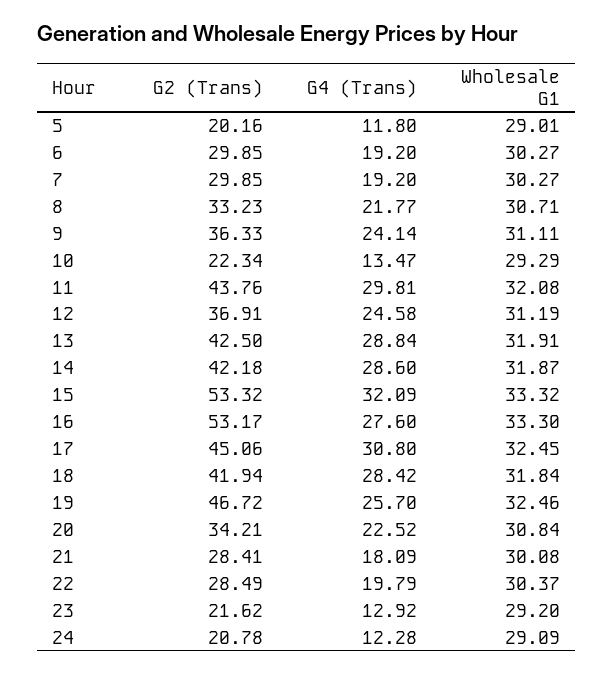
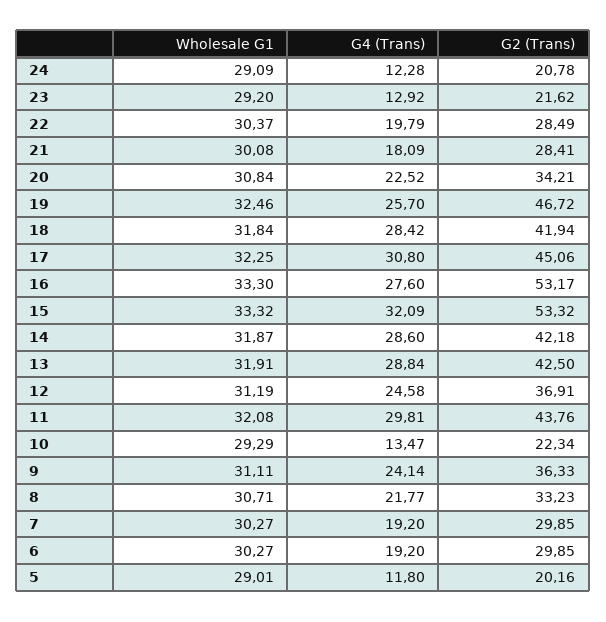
  {
    "G2 (Trans)": {
      "5": 20.16,
      "6": 29.85,
      "7": 29.85,
      "8": 33.23,
      "9": 36.33,
      "10": 22.34,
      "11": 43.76,
      "12": 36.91,
      "13": 42.5,
      "14": 42.18,
      "15": 53.32,
      "16": 53.17,
      "17": 45.06,
      "18": 41.94,
      "19": 46.72,
      "20": 34.21,
      "21": 28.41,
      "22": 28.49,
      "23": 21.62,
      "24": 20.78
    },
    "G4 (Trans)": {
      "5": 11.8,
      "6": 19.2,
      "7": 19.2,
      "8": 21.77,
      "9": 24.14,
      "10": 13.47,
      "11": 29.81,
      "12": 24.58,
      "13": 28.84,
      "14": 28.6,
      "15": 32.09,
      "16": 27.6,
      "17": 30.8,
      "18": 28.42,
      "19": 25.7,
      "20": 22.52,
      "21": 18.09,
      "22": 19.79,
      "23": 12.92,
      "24": 12.28
    },
    "Wholesale G1": {
      "5": 29.01,
      "6": 30.27,
      "7": 30.27,
      "8": 30.71,
      "9": 31.11,
      "10": 29.29,
      "11": 32.08,
      "12": 31.19,
      "13": 31.91,
      "14": 31.87,
      "15": 33.32,
      "16": 33.3,
-     "17": 32.45,
+     "17": 32.25,
      "18": 31.84,
      "19": 32.46,
      "20": 30.84,
      "21": 30.08,
      "22": 30.37,
      "23": 29.2,
      "24": 29.09
    }
  }

